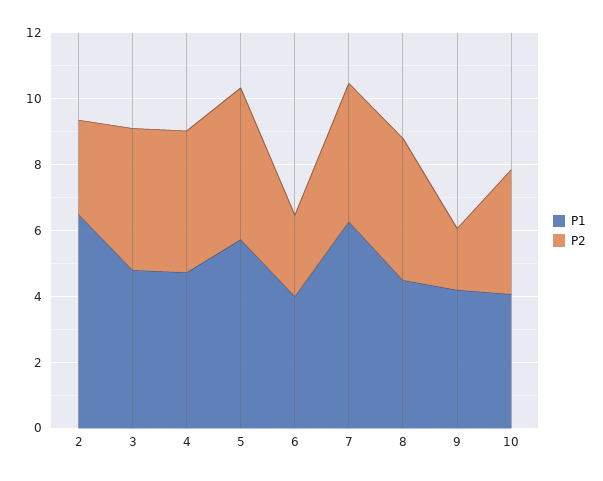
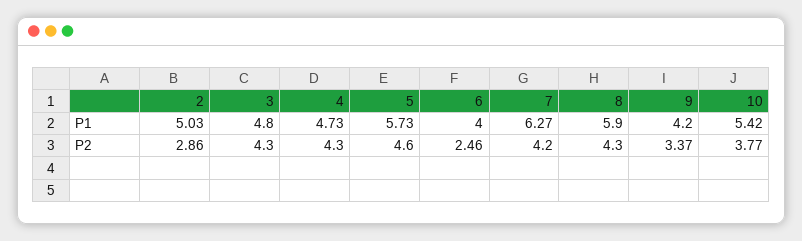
  {
    "P1": {
-     "2": 6.5,
+     "2": 5.03,
      "3": 4.8,
      "4": 4.73,
      "5": 5.73,
      "6": 4,
      "7": 6.27,
-     "8": 4.5,
+     "8": 5.9,
      "9": 4.2,
-     "10": 4
+     "10": 5.42
    },
    "P2": {
      "2": 2.86,
      "3": 4.3,
      "4": 4.3,
      "5": 4.6,
      "6": 2.46,
      "7": 4.2,
      "8": 4.3,
-     "9": 2,
+     "9": 3.37,
      "10": 3.77
    }
  }

